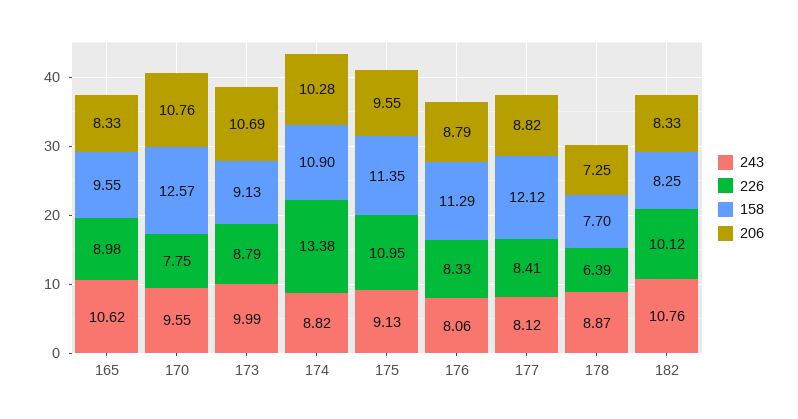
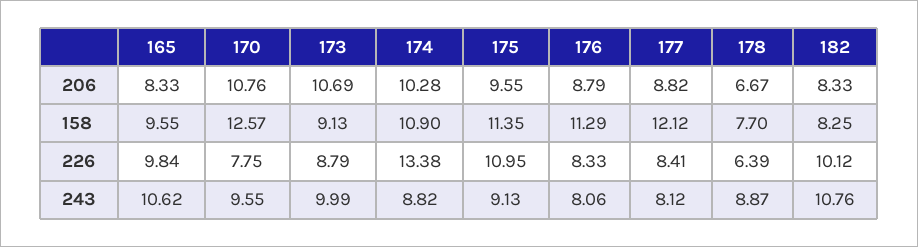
  {
    "243": {
      "165": 10.62,
      "170": 9.55,
      "173": 9.99,
      "174": 8.82,
      "175": 9.13,
      "176": 8.06,
      "177": 8.12,
      "178": 8.87,
      "182": 10.76
    },
    "226": {
-     "165": 8.98,
+     "165": 9.84,
      "170": 7.75,
      "173": 8.79,
      "174": 13.38,
      "175": 10.95,
      "176": 8.33,
      "177": 8.41,
      "178": 6.39,
      "182": 10.12
    },
    "158": {
      "165": 9.55,
      "170": 12.57,
      "173": 9.13,
      "174": 10.9,
      "175": 11.35,
      "176": 11.29,
      "177": 12.12,
      "178": 7.7,
      "182": 8.25
    },
    "206": {
      "165": 8.33,
      "170": 10.76,
      "173": 10.69,
      "174": 10.28,
      "175": 9.55,
      "176": 8.79,
      "177": 8.82,
-     "178": 7.25,
+     "178": 6.67,
      "182": 8.33
    }
  }

